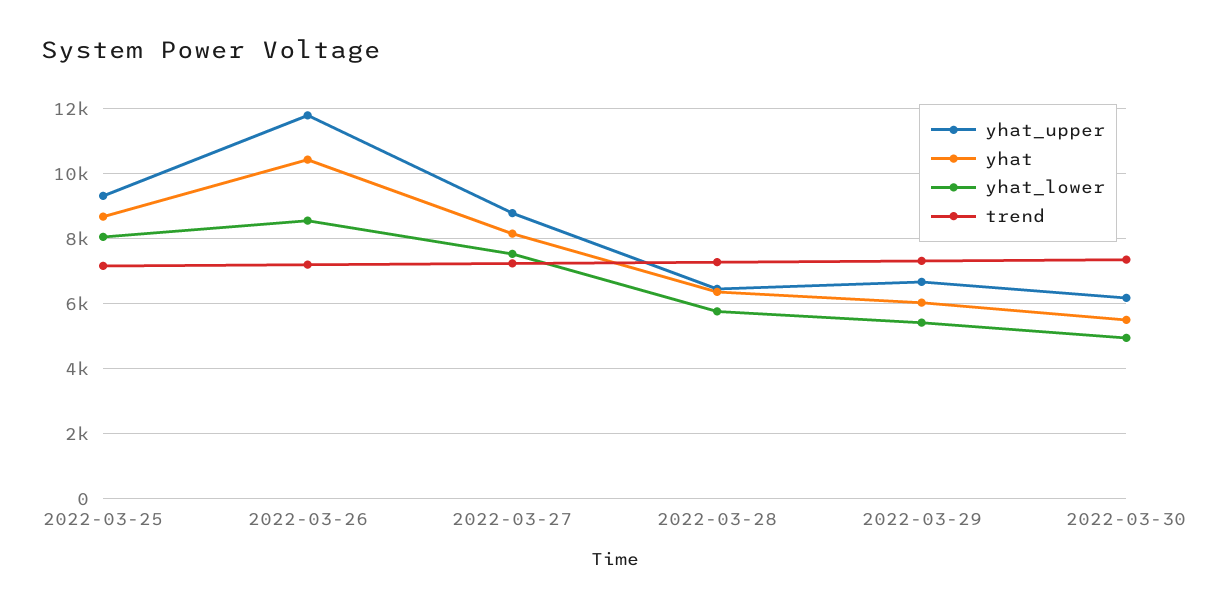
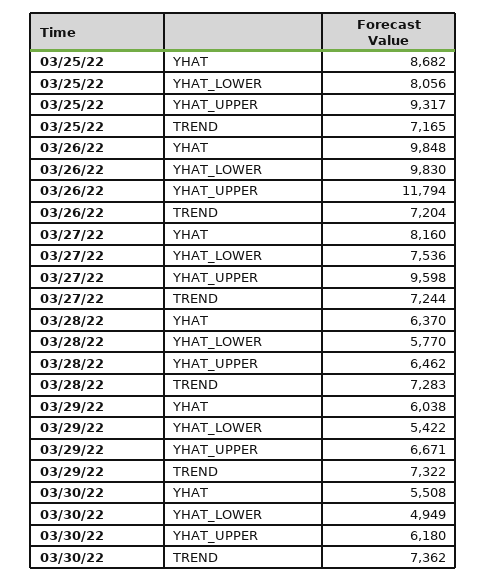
  {
    "yhat_upper": {
      "2022-03-25": 9317,
      "2022-03-26": 11794,
-     "2022-03-27": 8800,
+     "2022-03-27": 9598,
      "2022-03-28": 6462,
      "2022-03-29": 6671,
      "2022-03-30": 6180
    },
    "yhat": {
      "2022-03-25": 8682,
-     "2022-03-26": 10400,
+     "2022-03-26": 9848,
      "2022-03-27": 8160,
      "2022-03-28": 6370,
      "2022-03-29": 6038,
      "2022-03-30": 5508
    },
    "yhat_lower": {
      "2022-03-25": 8056,
-     "2022-03-26": 8600,
+     "2022-03-26": 9830,
      "2022-03-27": 7536,
      "2022-03-28": 5770,
      "2022-03-29": 5422,
      "2022-03-30": 4949
    },
    "trend": {
      "2022-03-25": 7165,
      "2022-03-26": 7204,
      "2022-03-27": 7244,
      "2022-03-28": 7283,
      "2022-03-29": 7322,
      "2022-03-30": 7362
    }
  }

